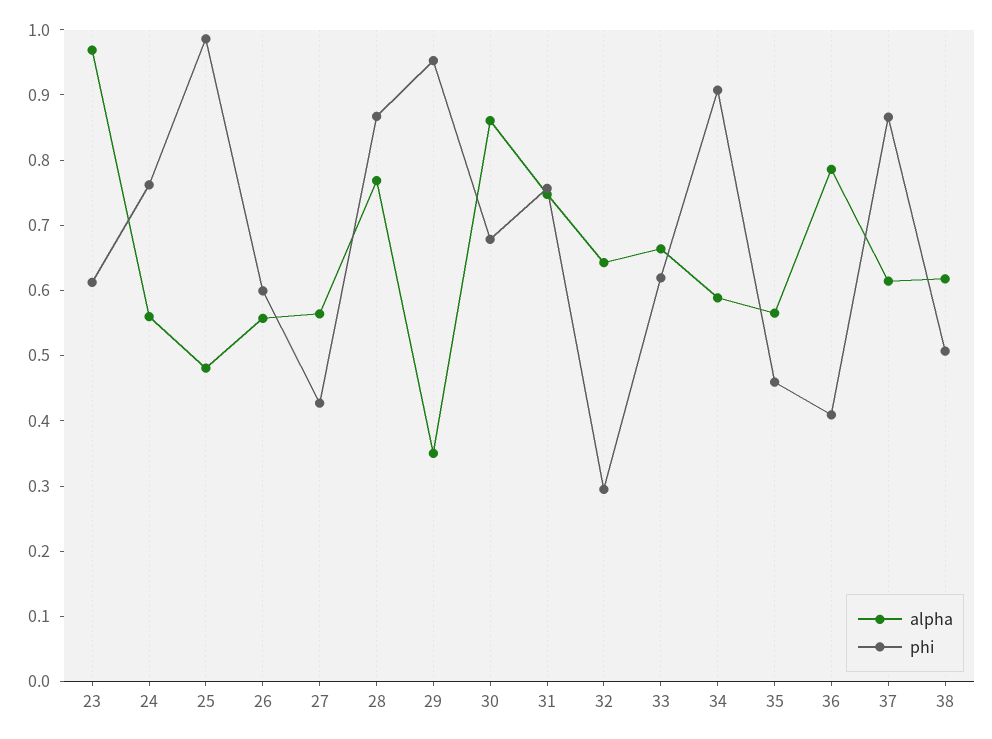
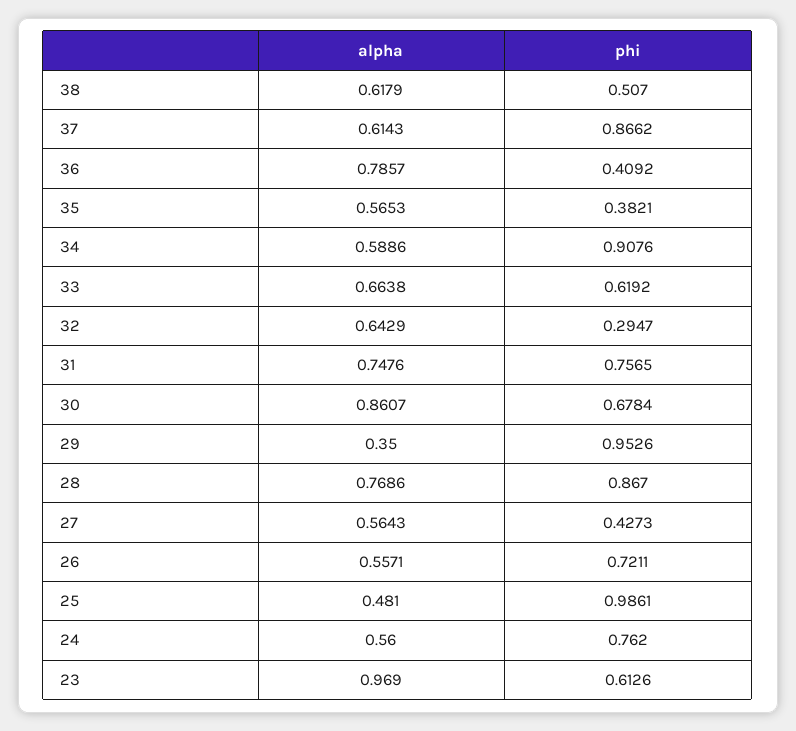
  {
    "alpha": {
      "23": 0.969,
      "24": 0.56,
      "25": 0.481,
      "26": 0.5571,
      "27": 0.5643,
      "28": 0.7686,
      "29": 0.35,
      "30": 0.8607,
      "31": 0.7476,
      "32": 0.6429,
      "33": 0.6638,
      "34": 0.5886,
      "35": 0.5653,
      "36": 0.7857,
      "37": 0.6143,
      "38": 0.6179
    },
    "phi": {
      "23": 0.6126,
      "24": 0.762,
      "25": 0.9861,
-     "26": 0.6,
+     "26": 0.7211,
      "27": 0.4273,
      "28": 0.867,
      "29": 0.9526,
      "30": 0.6784,
      "31": 0.7565,
      "32": 0.2947,
      "33": 0.6192,
      "34": 0.9076,
-     "35": 0.46,
+     "35": 0.3821,
      "36": 0.4092,
      "37": 0.8662,
      "38": 0.507
    }
  }

